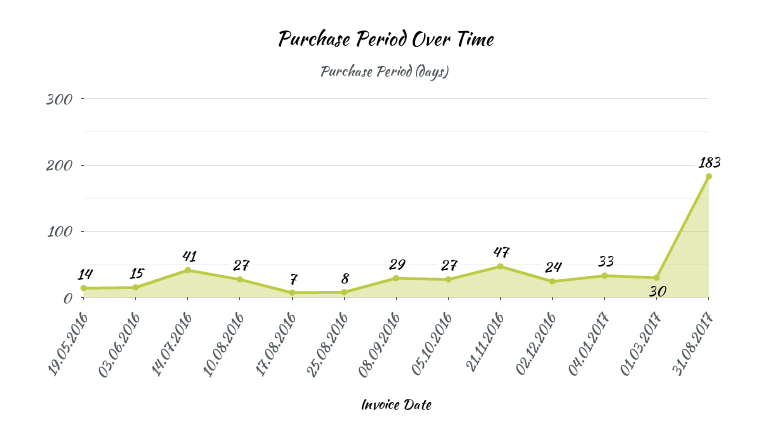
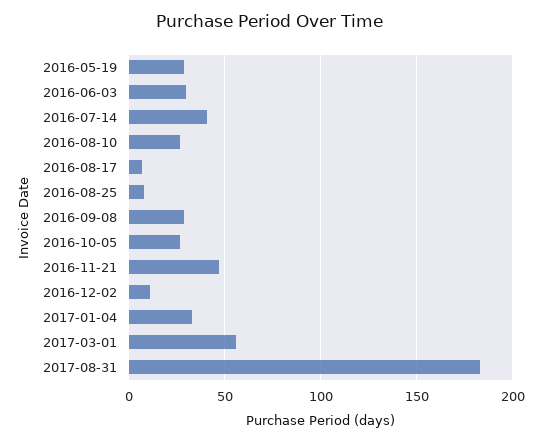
  {
-   "19.05.2016": 14,
+   "19.05.2016": 30,
-   "03.06.2016": 15,
+   "03.06.2016": 30,
    "14.07.2016": 41,
    "10.08.2016": 27,
    "17.08.2016": 7,
    "25.08.2016": 8,
    "08.09.2016": 29,
    "05.10.2016": 27,
    "21.11.2016": 47,
-   "02.12.2016": 24,
+   "02.12.2016": 10,
    "04.01.2017": 33,
-   "01.03.2017": 30,
+   "01.03.2017": 55,
    "31.08.2017": 183
  }

